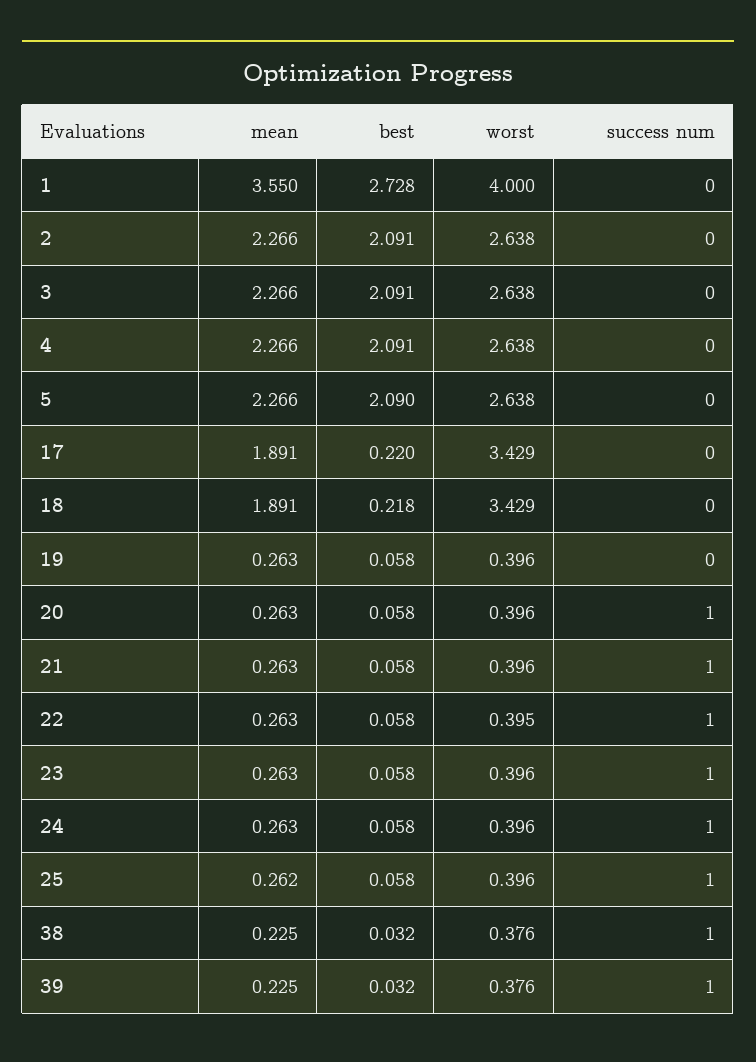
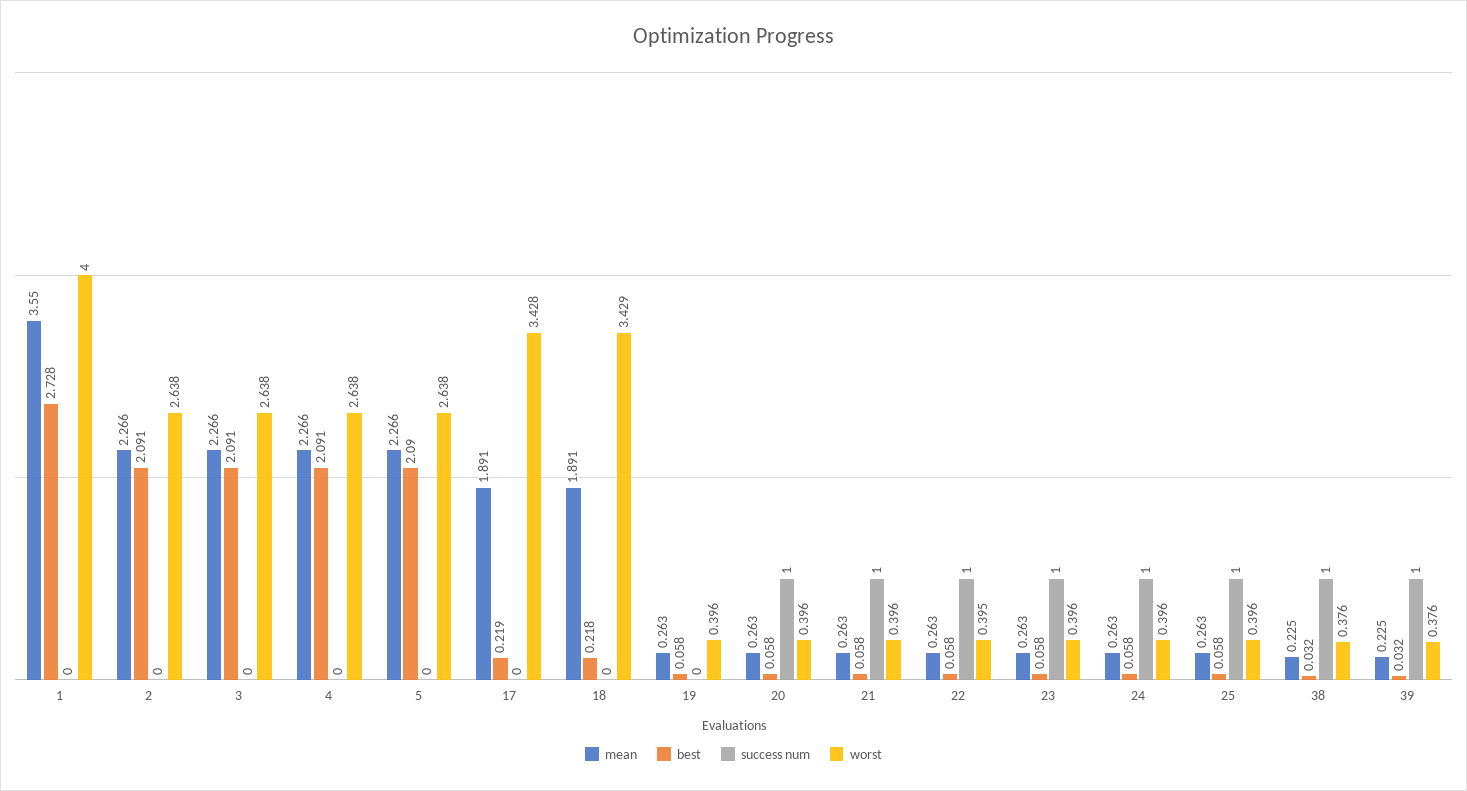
  {
    "mean": {
      "1": 3.55,
      "2": 2.266,
      "3": 2.266,
      "4": 2.266,
      "5": 2.266,
      "17": 1.891,
      "18": 1.891,
      "19": 0.263,
      "20": 0.263,
      "21": 0.263,
      "22": 0.263,
      "23": 0.263,
      "24": 0.263,
-     "25": 0.262,
+     "25": 0.263,
      "38": 0.225,
      "39": 0.225
    },
    "best": {
      "1": 2.728,
      "2": 2.091,
      "3": 2.091,
      "4": 2.091,
      "5": 2.09,
-     "17": 0.22,
+     "17": 0.219,
      "18": 0.218,
      "19": 0.058,
      "20": 0.058,
      "21": 0.058,
      "22": 0.058,
      "23": 0.058,
      "24": 0.058,
      "25": 0.058,
      "38": 0.032,
      "39": 0.032
    },
    "worst": {
      "1": 4,
      "2": 2.638,
      "3": 2.638,
      "4": 2.638,
      "5": 2.638,
-     "17": 3.429,
+     "17": 3.428,
      "18": 3.429,
      "19": 0.396,
      "20": 0.396,
      "21": 0.396,
      "22": 0.395,
      "23": 0.396,
      "24": 0.396,
      "25": 0.396,
      "38": 0.376,
      "39": 0.376
    },
    "success num": {
      "1": 0,
      "2": 0,
      "3": 0,
      "4": 0,
      "5": 0,
      "17": 0,
      "18": 0,
      "19": 0,
      "20": 1,
      "21": 1,
      "22": 1,
      "23": 1,
      "24": 1,
      "25": 1,
      "38": 1,
      "39": 1
    }
  }

